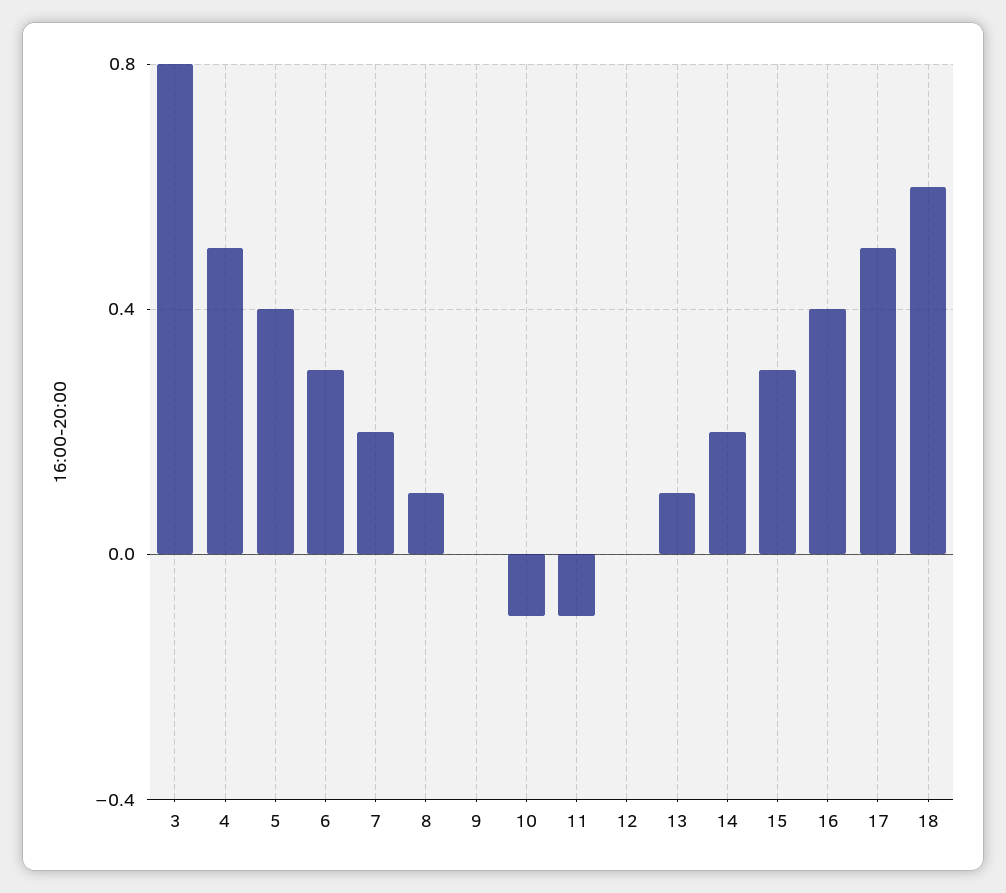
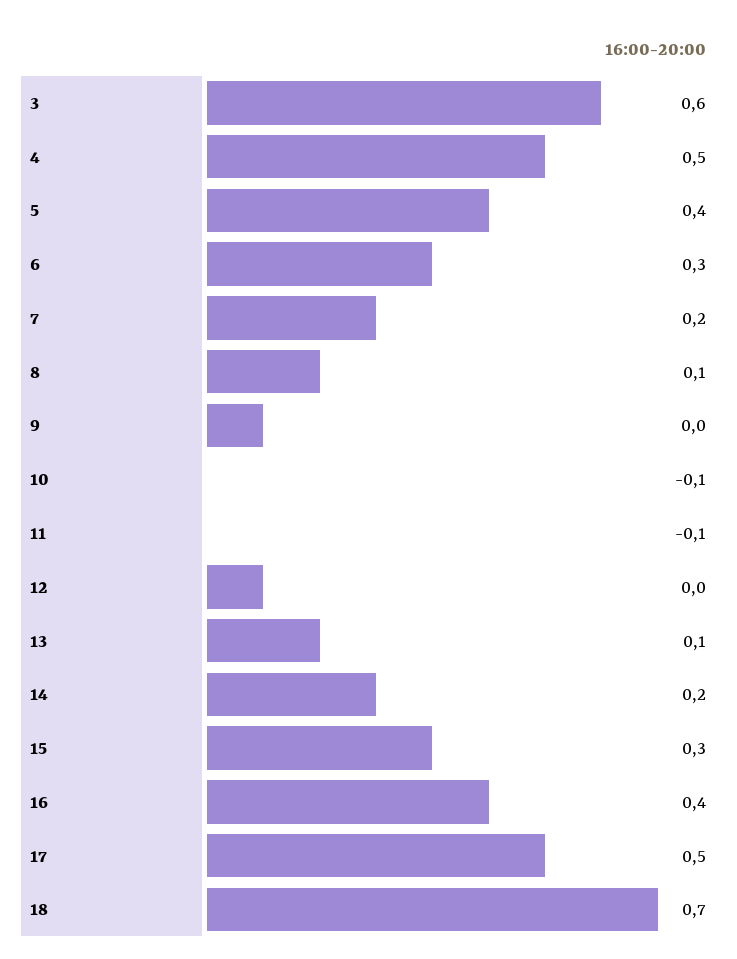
  {
-   "3": 0.8,
+   "3": 0.6,
    "4": 0.5,
    "5": 0.4,
    "6": 0.3,
    "7": 0.2,
    "8": 0.1,
    "9": 0,
    "10": -0.1,
    "11": -0.1,
    "12": 0,
    "13": 0.1,
    "14": 0.2,
    "15": 0.3,
    "16": 0.4,
    "17": 0.5,
-   "18": 0.6
+   "18": 0.7
  }

